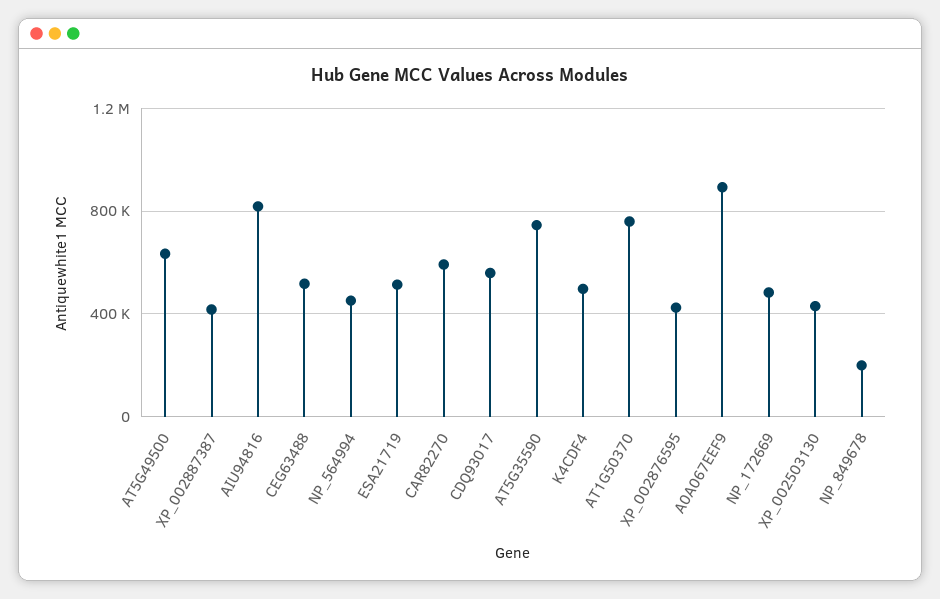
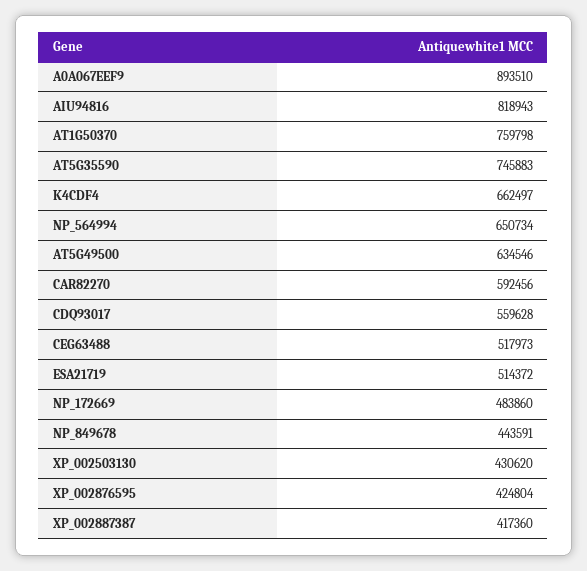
  {
    "AT5G49500": 634546,
    "XP_002887387": 417360,
    "AIU94816": 818943,
    "CEG63488": 517973,
-   "NP_564994": 450000,
+   "NP_564994": 650734,
    "ESA21719": 514372,
    "CAR82270": 592456,
    "CDQ93017": 559628,
    "AT5G35590": 745883,
-   "K4CDF4": 500000,
+   "K4CDF4": 662497,
    "AT1G50370": 759798,
    "XP_002876595": 424804,
    "A0A067EEF9": 893510,
    "NP_172669": 483860,
    "XP_002503130": 430620,
-   "NP_849678": 200000
+   "NP_849678": 443591
  }

